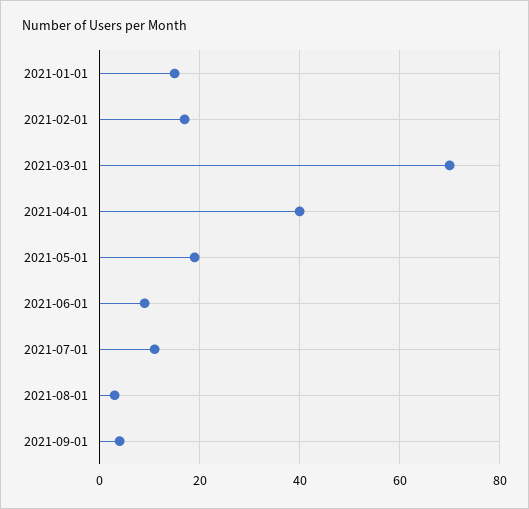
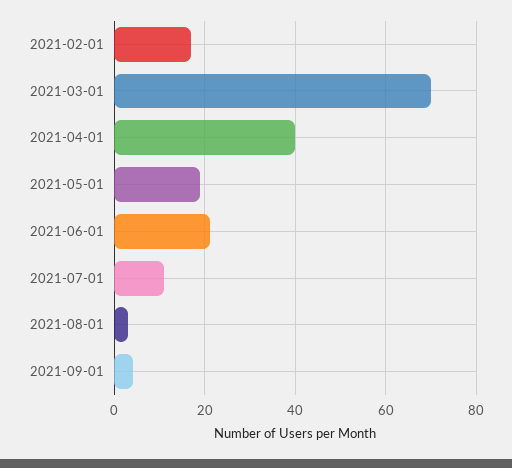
  {
-   "2021-01-01": 15,
    "2021-02-01": 15,
    "2021-03-01": 70,
    "2021-04-01": 40,
    "2021-05-01": 20,
-   "2021-06-01": 10,
+   "2021-06-01": 20,
    "2021-07-01": 10,
    "2021-08-01": 5,
    "2021-09-01": 5
  }

